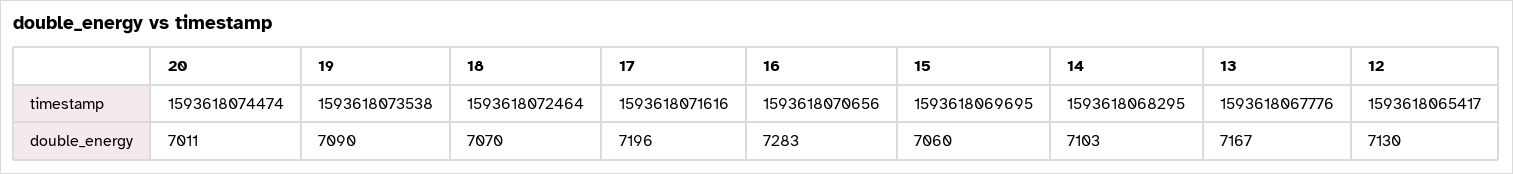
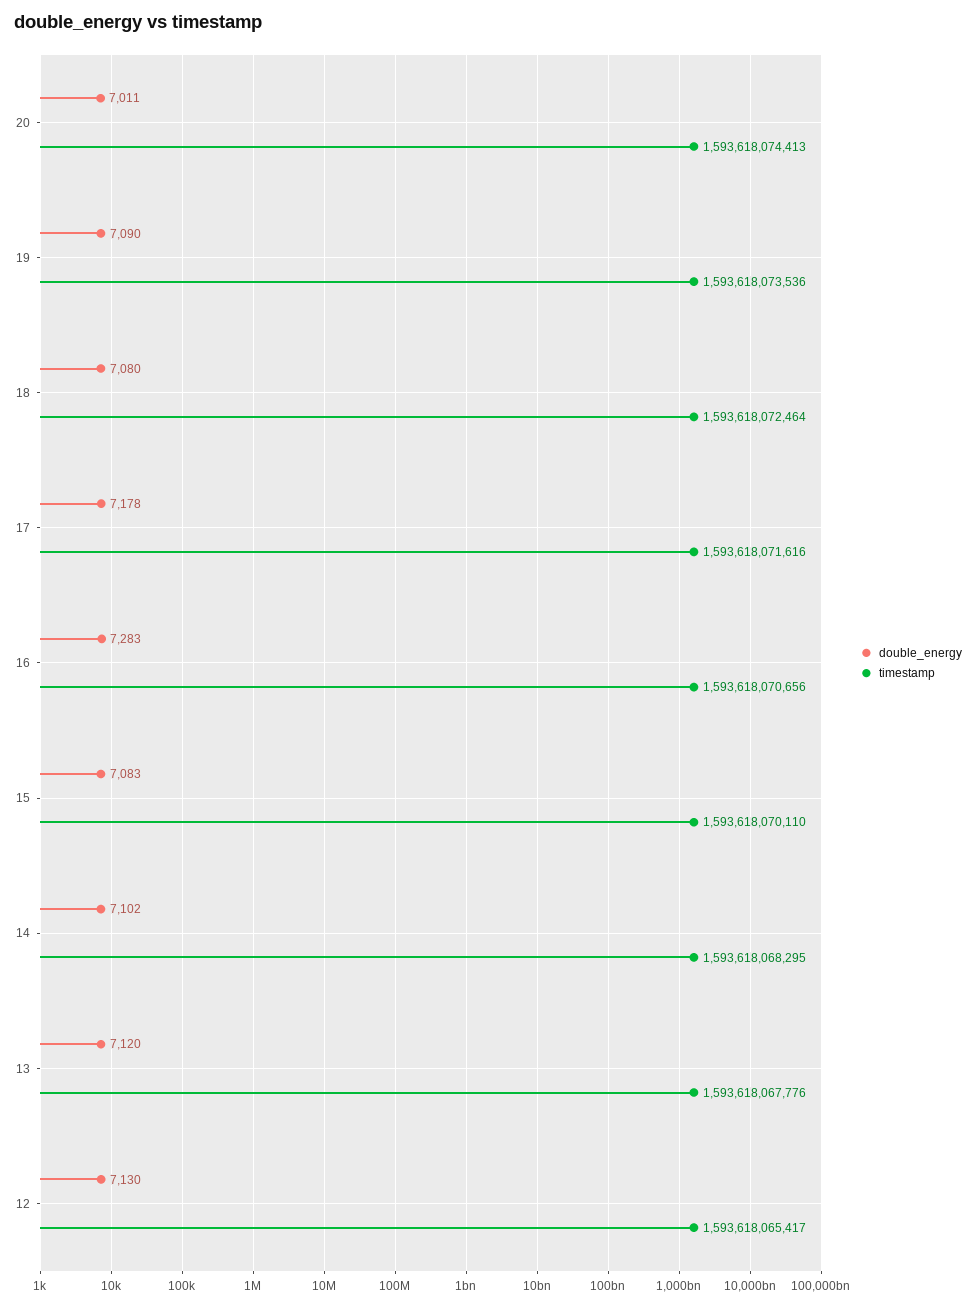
  {
    "timestamp": {
-     "20": 1593618074474,
+     "20": 1593618074413,
-     "19": 1593618073538,
+     "19": 1593618073536,
      "18": 1593618072464,
      "17": 1593618071616,
      "16": 1593618070656,
-     "15": 1593618069695,
+     "15": 1593618070110,
      "14": 1593618068295,
      "13": 1593618067776,
      "12": 1593618065417
    },
    "double_energy": {
      "20": 7011,
      "19": 7090,
-     "18": 7070,
+     "18": 7080,
-     "17": 7196,
+     "17": 7178,
      "16": 7283,
-     "15": 7060,
+     "15": 7083,
-     "14": 7103,
+     "14": 7102,
-     "13": 7167,
+     "13": 7120,
      "12": 7130
    }
  }

